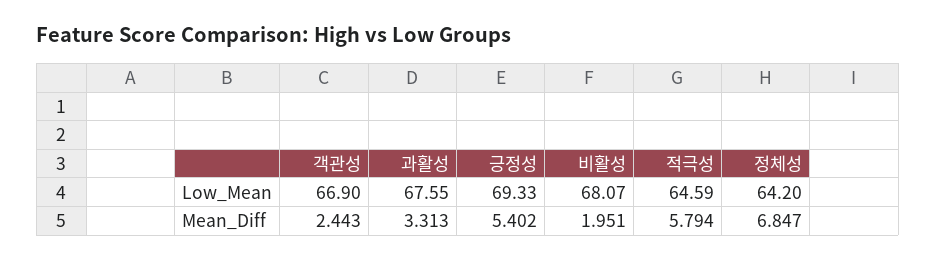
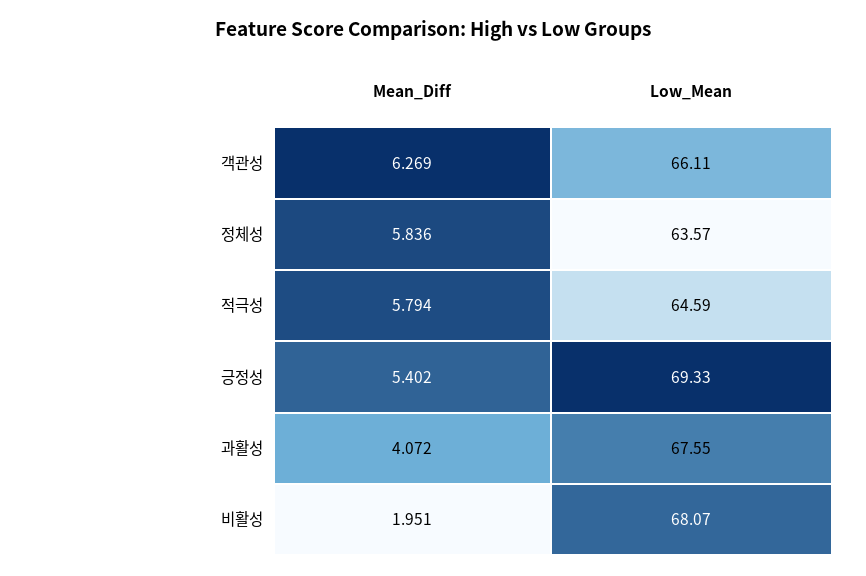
  {
    "객관성": {
-     "Low_Mean": 66.9,
+     "Low_Mean": 66.11,
-     "Mean_Diff": 2.443
+     "Mean_Diff": 6.269
    },
    "과활성": {
      "Low_Mean": 67.55,
-     "Mean_Diff": 3.313
+     "Mean_Diff": 4.072
    },
    "긍정성": {
      "Low_Mean": 69.33,
      "Mean_Diff": 5.402
    },
    "비활성": {
      "Low_Mean": 68.07,
      "Mean_Diff": 1.951
    },
    "적극성": {
      "Low_Mean": 64.59,
      "Mean_Diff": 5.794
    },
    "정체성": {
-     "Low_Mean": 64.2,
+     "Low_Mean": 63.57,
-     "Mean_Diff": 6.847
+     "Mean_Diff": 5.836
    }
  }

